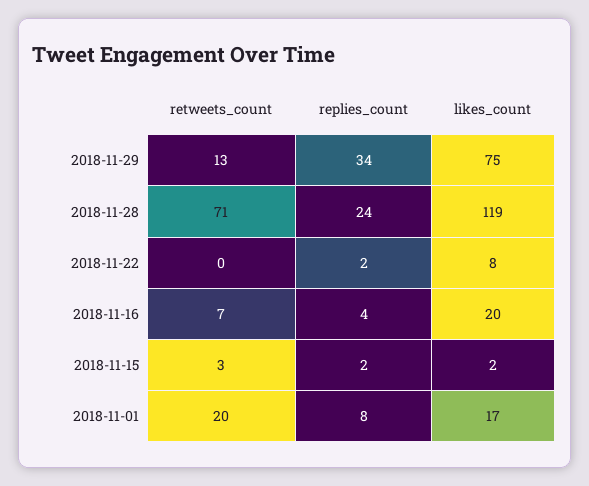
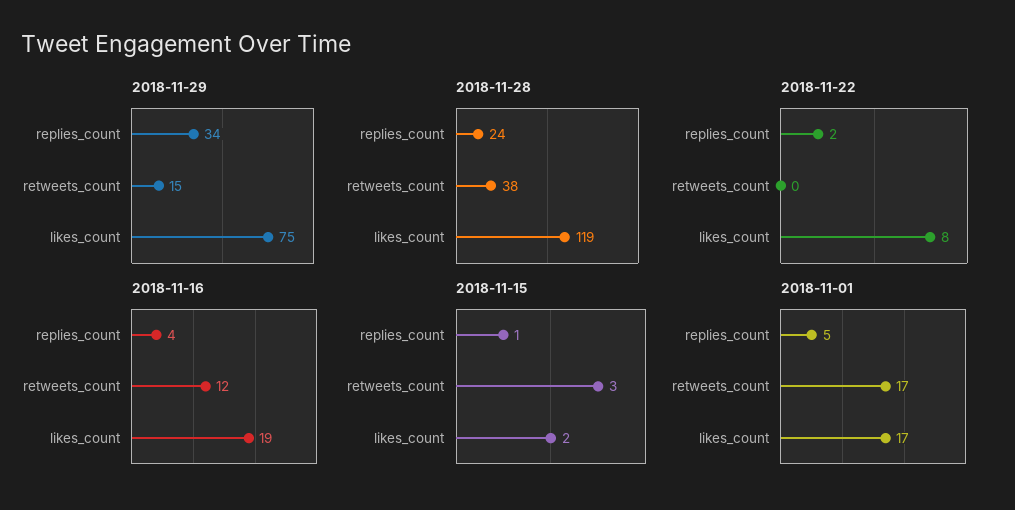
  {
    "2018-11-29": {
-     "retweets_count": 13,
+     "retweets_count": 15,
      "replies_count": 34,
      "likes_count": 75
    },
    "2018-11-28": {
-     "retweets_count": 71,
+     "retweets_count": 38,
      "replies_count": 24,
      "likes_count": 119
    },
    "2018-11-22": {
      "retweets_count": 0,
      "replies_count": 2,
      "likes_count": 8
    },
    "2018-11-16": {
-     "retweets_count": 7,
+     "retweets_count": 12,
      "replies_count": 4,
-     "likes_count": 20
+     "likes_count": 19
    },
    "2018-11-15": {
      "retweets_count": 3,
-     "replies_count": 2,
+     "replies_count": 1,
      "likes_count": 2
    },
    "2018-11-01": {
-     "retweets_count": 20,
+     "retweets_count": 17,
-     "replies_count": 8,
+     "replies_count": 5,
      "likes_count": 17
    }
  }

